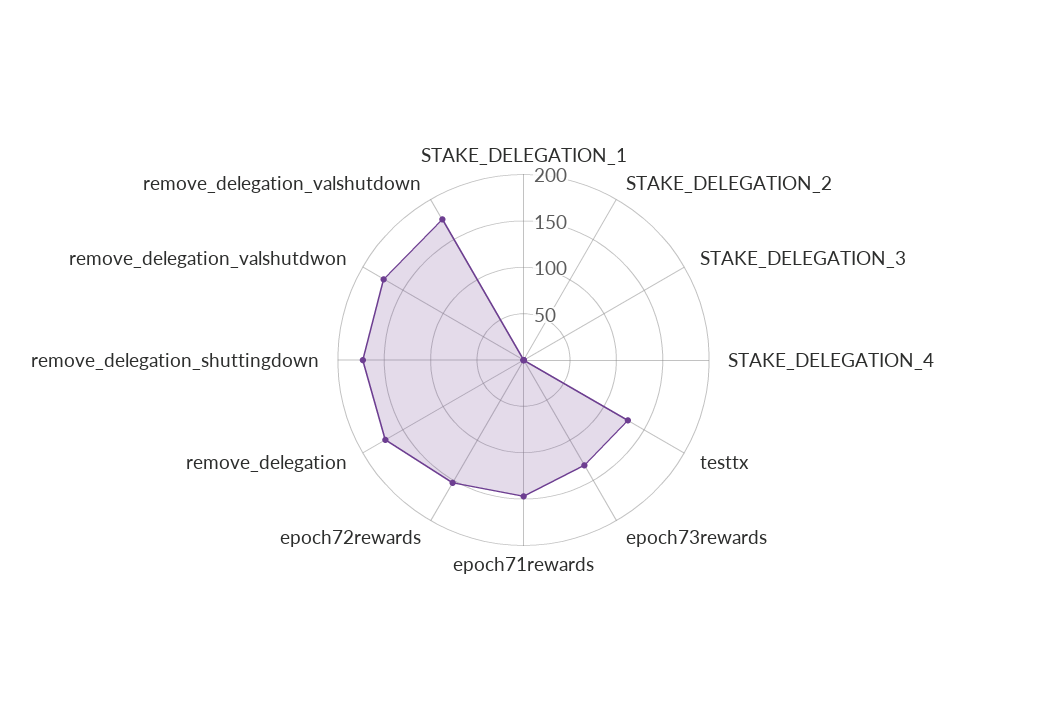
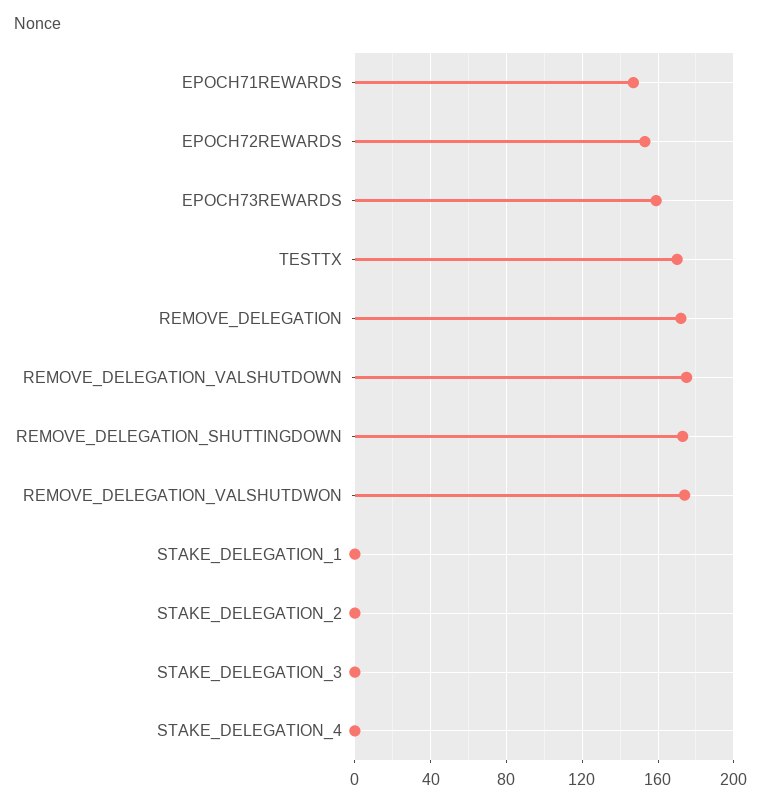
  {
    "STAKE_DELEGATION_1": 0,
    "STAKE_DELEGATION_2": 0,
    "STAKE_DELEGATION_3": 0,
    "STAKE_DELEGATION_4": 0,
-   "testtx": 130,
+   "testtx": 170,
-   "epoch73rewards": 130,
+   "epoch73rewards": 160,
    "epoch71rewards": 145,
    "epoch72rewards": 155,
    "remove_delegation": 170,
    "remove_delegation_shuttingdown": 175,
    "remove_delegation_valshutdwon": 175,
    "remove_delegation_valshutdown": 175
  }

